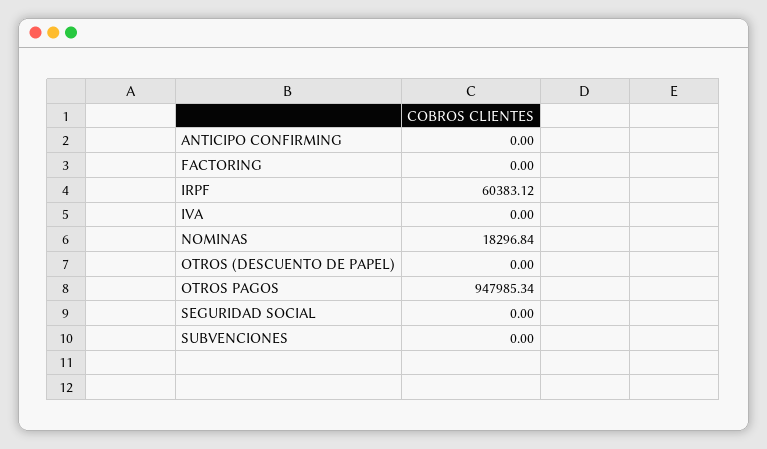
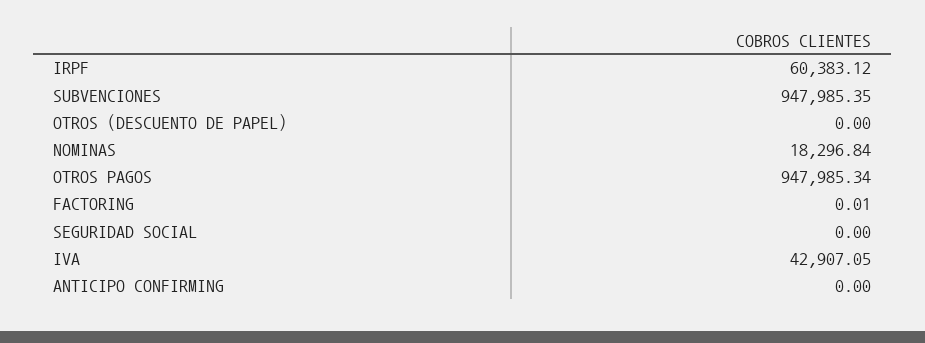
  {
    "ANTICIPO CONFIRMING": 0,
-   "FACTORING": 0,
+   "FACTORING": 0.01,
    "IRPF": 60383.12,
-   "IVA": 0,
+   "IVA": 42907.05,
    "NOMINAS": 18296.84,
    "OTROS (DESCUENTO DE PAPEL)": 0,
    "OTROS PAGOS": 947985.34,
    "SEGURIDAD SOCIAL": 0,
-   "SUBVENCIONES": 0
+   "SUBVENCIONES": 947985.35
  }

